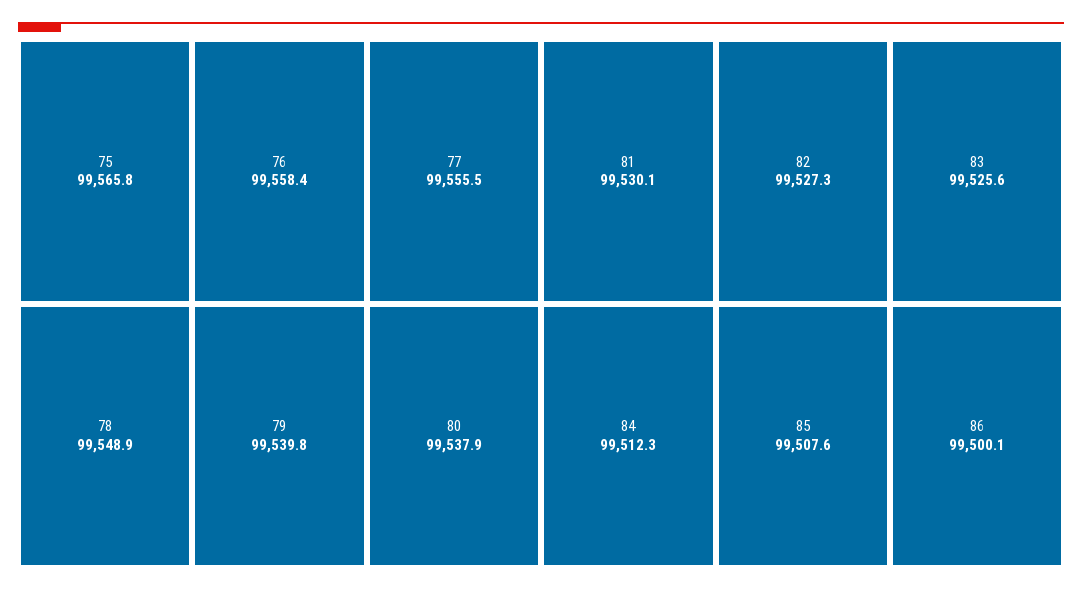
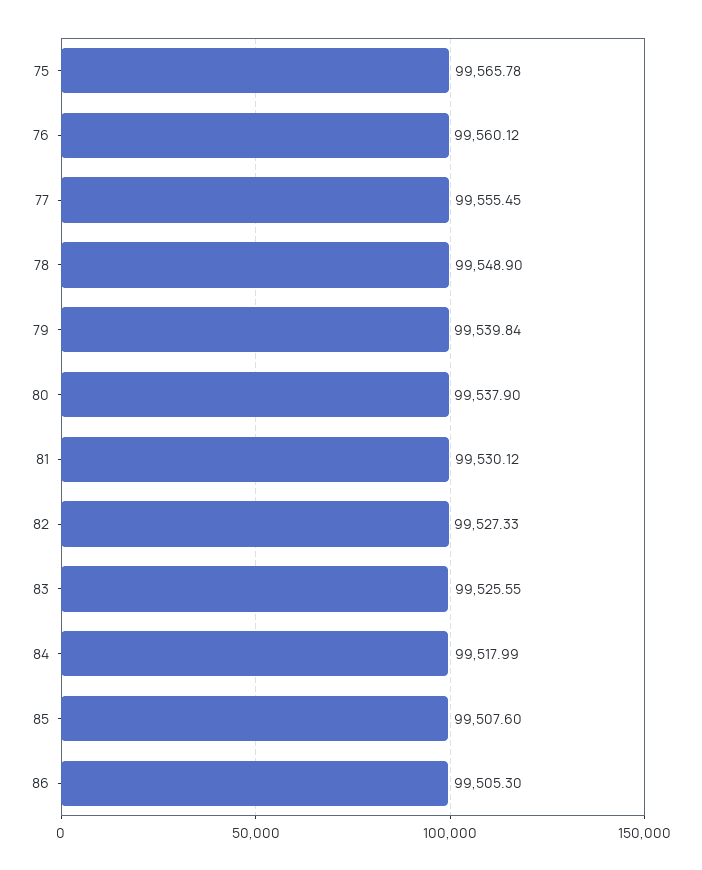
  {
    "75": 99565.78,
-   "76": 99558.4,
+   "76": 99560.12,
    "77": 99555.45,
    "78": 99548.9,
    "79": 99539.84,
    "80": 99537.9,
    "81": 99530.12,
    "82": 99527.33,
    "83": 99525.55,
-   "84": 99512.3,
+   "84": 99517.99,
    "85": 99507.6,
-   "86": 99500.1
+   "86": 99505.3
  }

